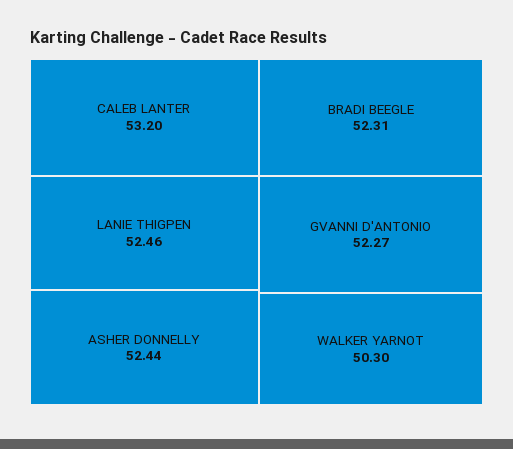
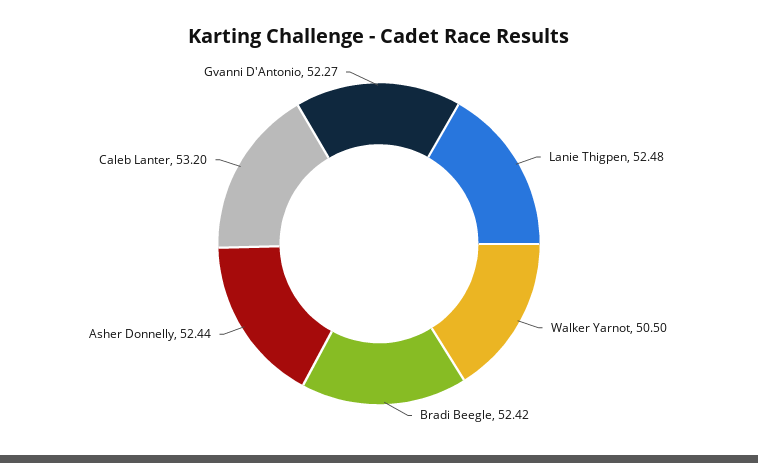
  {
    "CALEB LANTER": 53.2,
-   "LANIE THIGPEN": 52.46,
+   "LANIE THIGPEN": 52.48,
    "ASHER DONNELLY": 52.44,
-   "BRADI BEEGLE": 52.31,
+   "BRADI BEEGLE": 52.42,
    "GVANNI D'ANTONIO": 52.27,
-   "WALKER YARNOT": 50.3
+   "WALKER YARNOT": 50.5
  }

